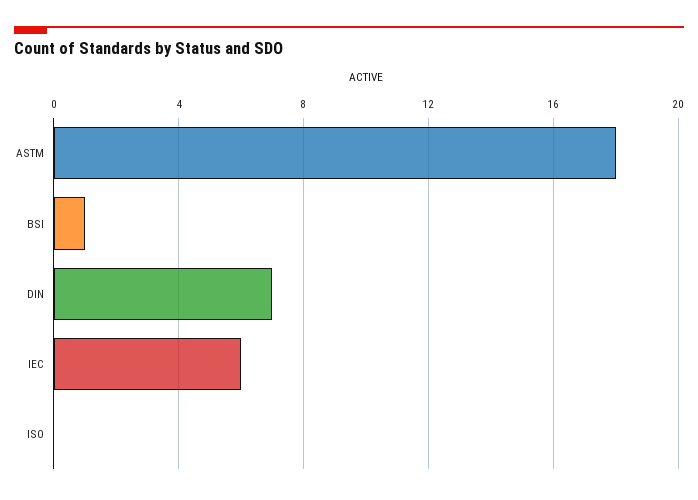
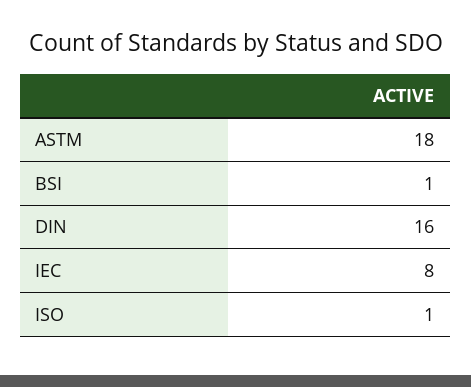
  {
    "ASTM": 18,
    "BSI": 1,
-   "DIN": 7,
+   "DIN": 16,
-   "IEC": 6,
+   "IEC": 8,
-   "ISO": 0
+   "ISO": 1
  }

